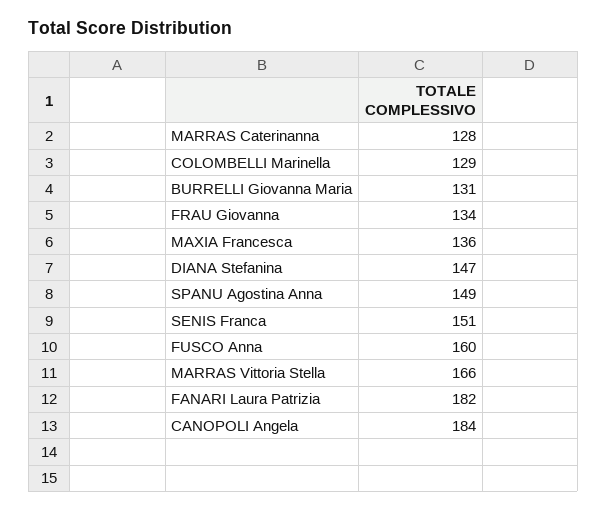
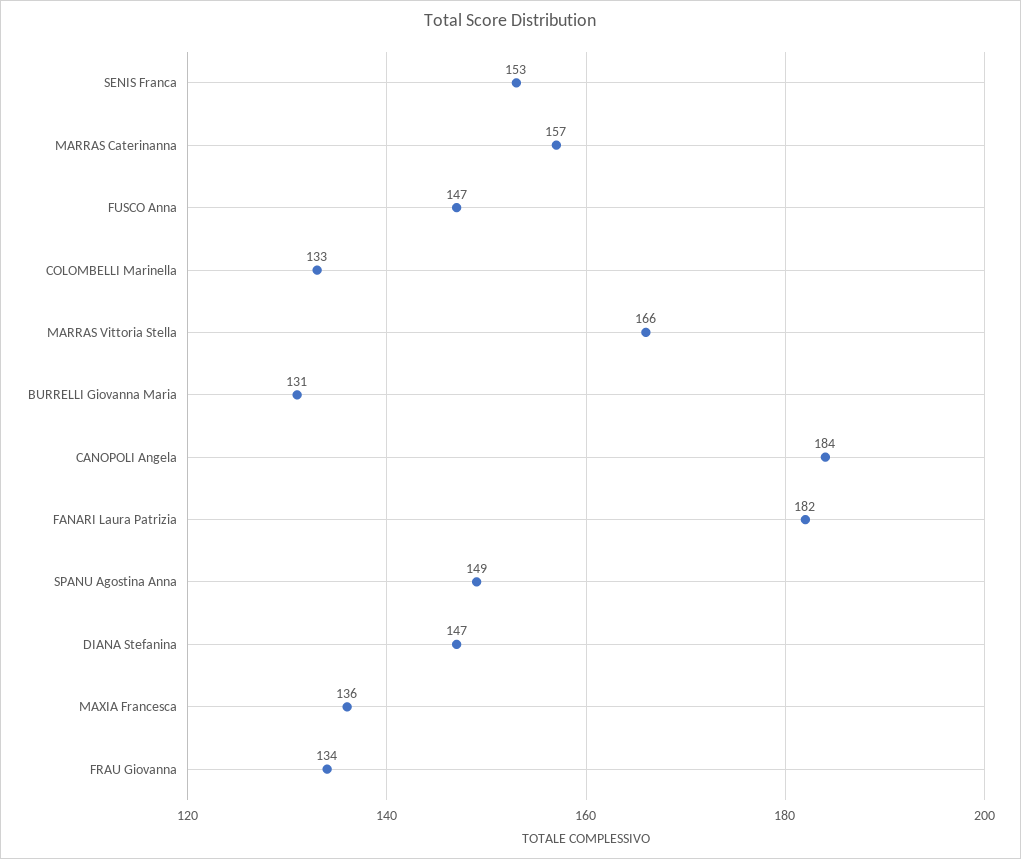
  {
-   "MARRAS Caterinanna": 128,
+   "MARRAS Caterinanna": 157,
-   "COLOMBELLI Marinella": 129,
+   "COLOMBELLI Marinella": 133,
    "BURRELLI Giovanna Maria": 131,
    "FRAU Giovanna": 134,
    "MAXIA Francesca": 136,
    "DIANA Stefanina": 147,
    "SPANU Agostina Anna": 149,
-   "SENIS Franca": 151,
+   "SENIS Franca": 153,
-   "FUSCO Anna": 160,
+   "FUSCO Anna": 147,
    "MARRAS Vittoria Stella": 166,
    "FANARI Laura Patrizia": 182,
    "CANOPOLI Angela": 184
  }

